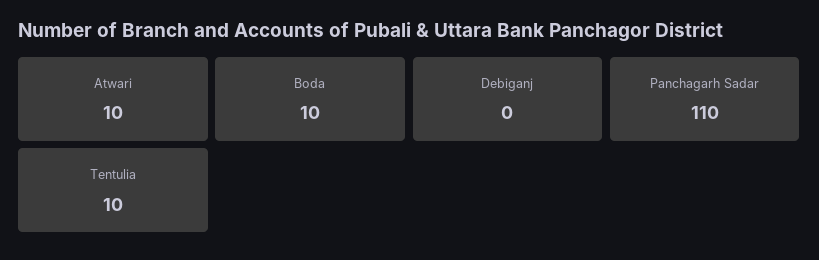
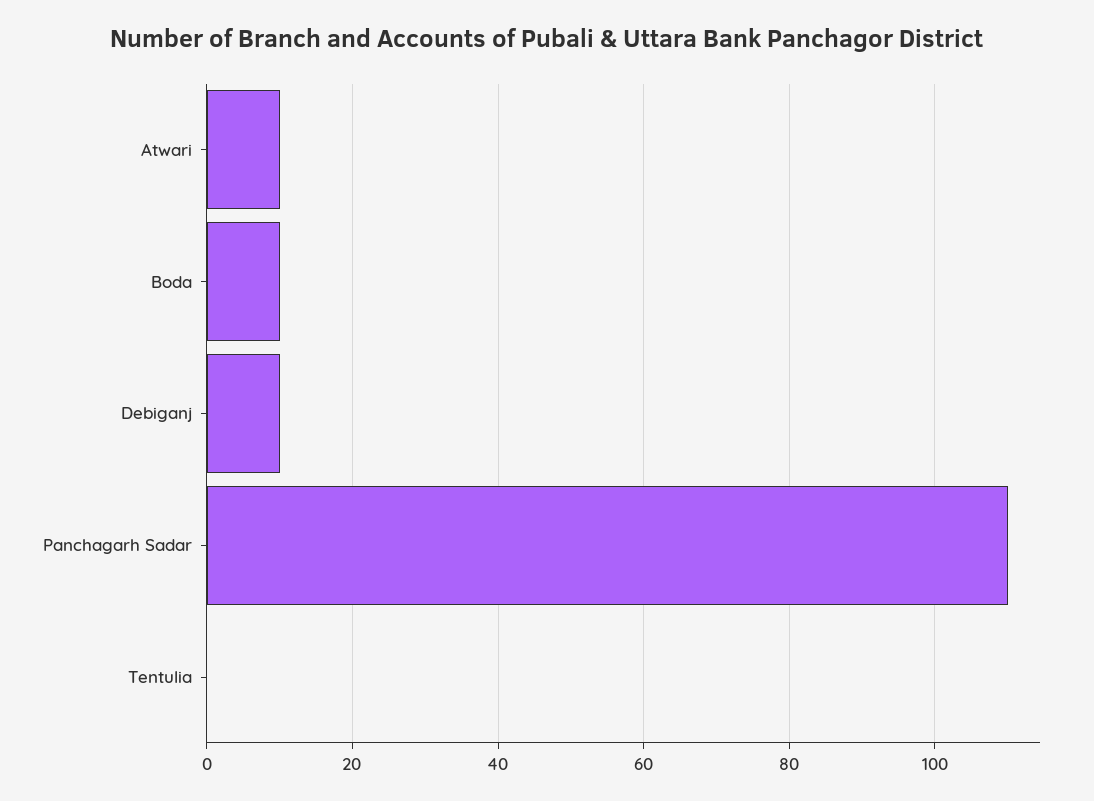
  {
    "Atwari": 10,
    "Boda": 10,
-   "Debiganj": 0,
+   "Debiganj": 10,
    "Panchagarh Sadar": 110,
-   "Tentulia": 10
+   "Tentulia": 0
  }

